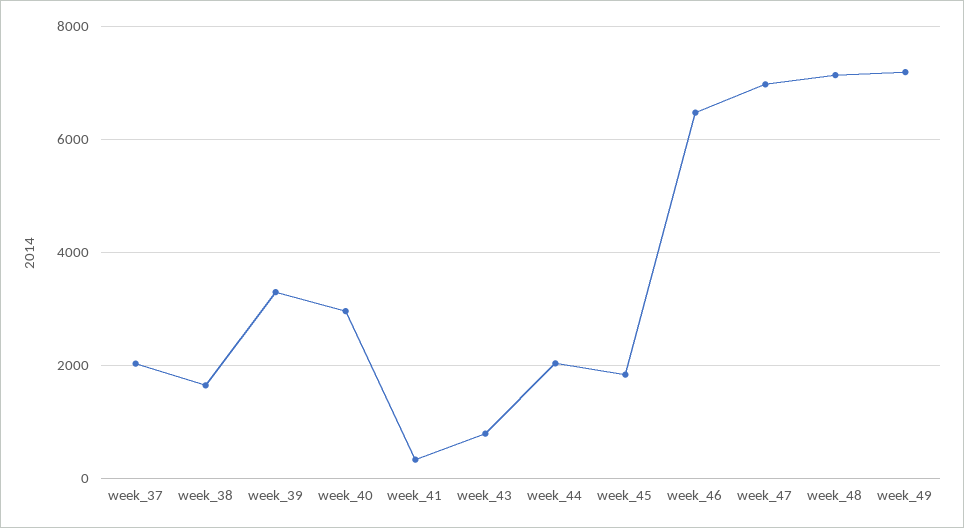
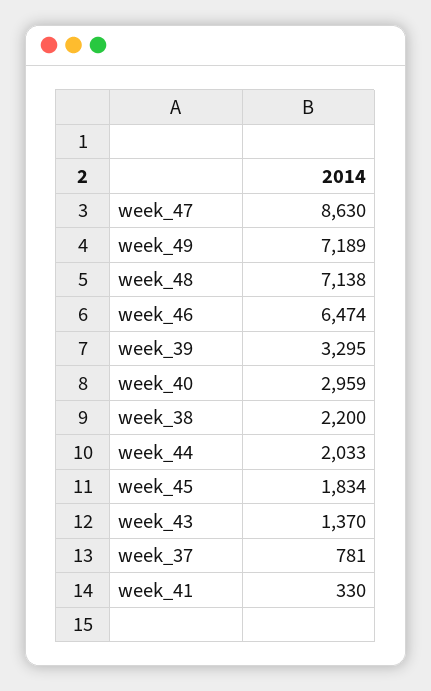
  {
-   "week_37": 2000,
+   "week_37": 781,
-   "week_38": 1600,
+   "week_38": 2200,
    "week_39": 3295,
    "week_40": 2959,
    "week_41": 330,
-   "week_43": 800,
+   "week_43": 1370,
    "week_44": 2033,
    "week_45": 1834,
    "week_46": 6474,
-   "week_47": 7000,
+   "week_47": 8630,
    "week_48": 7138,
    "week_49": 7189
  }

